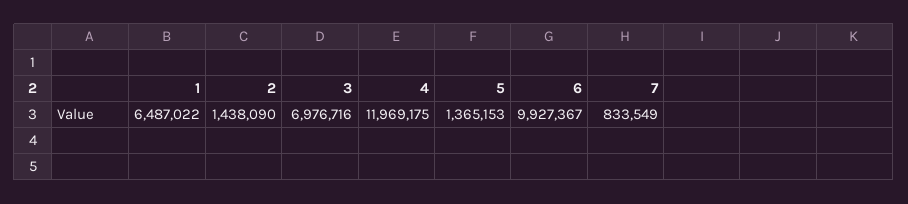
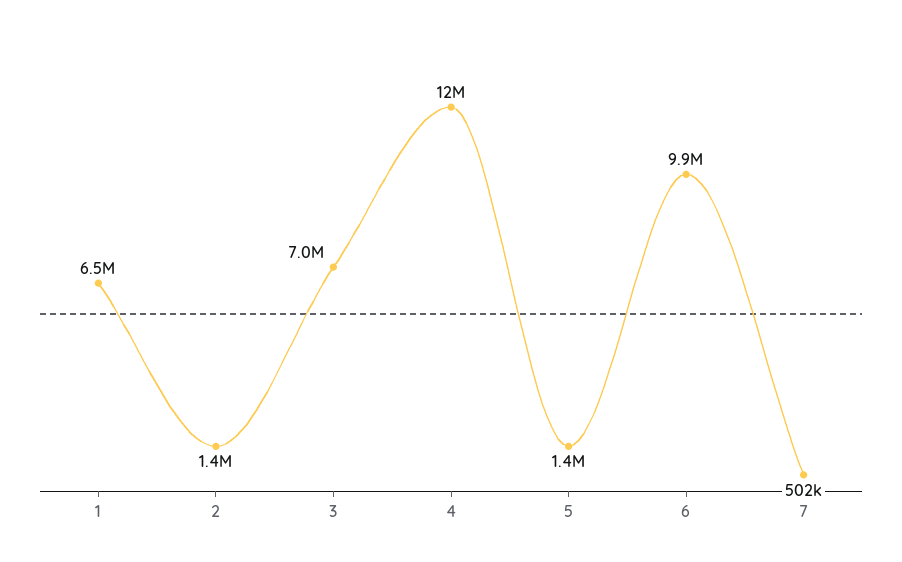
  {
    "1": 6487022,
    "2": 1438090,
    "3": 6976716,
    "4": 11969175,
    "5": 1365153,
    "6": 9927367,
-   "7": 833549
+   "7": 502000
  }

